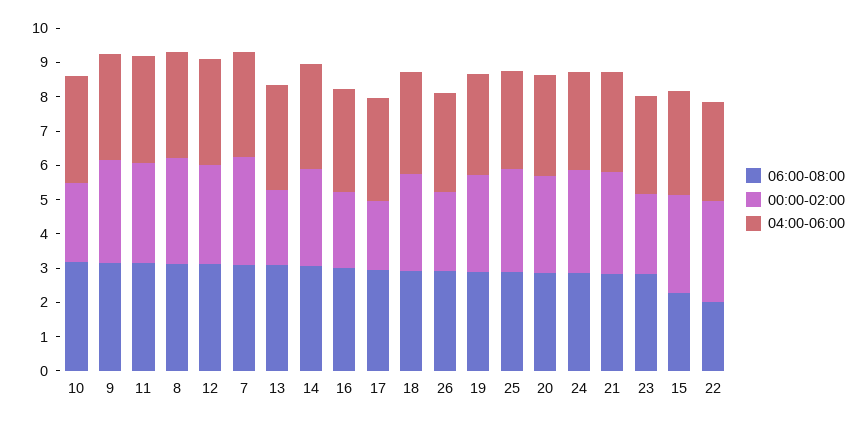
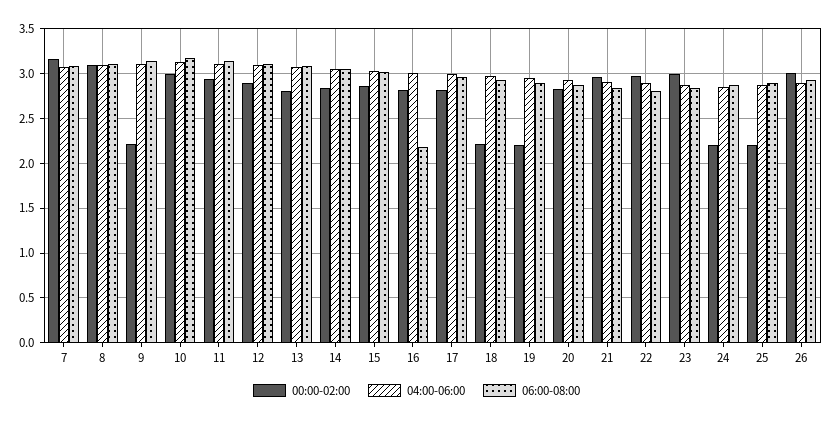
  {
    "06:00-08:00": {
      "10": 3.2,
      "9": 3.1,
      "11": 3.1,
      "8": 3.1,
      "12": 3.1,
      "7": 3.1,
      "13": 3.1,
      "14": 3.1,
-     "16": 3,
+     "16": 2.2,
      "17": 3,
      "18": 2.9,
      "26": 2.9,
      "19": 2.9,
      "25": 2.9,
      "20": 2.9,
      "24": 2.9,
      "21": 2.8,
      "23": 2.8,
-     "15": 2.25,
+     "15": 3,
-     "22": 2
+     "22": 2.8
    },
    "00:00-02:00": {
-     "10": 2.25,
+     "10": 3,
-     "9": 3,
+     "9": 2.2,
      "11": 2.9,
      "8": 3.1,
      "12": 2.9,
      "7": 3.2,
-     "13": 2.25,
+     "13": 2.8,
      "14": 2.8,
-     "16": 2.25,
+     "16": 2.8,
-     "17": 2,
+     "17": 2.8,
-     "18": 2.75,
+     "18": 2.2,
-     "26": 2.25,
+     "26": 3,
-     "19": 2.75,
+     "19": 2.2,
-     "25": 3,
+     "25": 2.2,
      "20": 2.8,
-     "24": 3,
+     "24": 2.2,
      "21": 3,
-     "23": 2.25,
+     "23": 3,
      "15": 2.9,
      "22": 3
    },
    "04:00-06:00": {
      "10": 3.1,
      "9": 3.1,
      "11": 3.1,
      "8": 3.1,
      "12": 3.1,
      "7": 3.1,
      "13": 3.1,
      "14": 3.1,
      "16": 3,
      "17": 3,
      "18": 3,
      "26": 2.9,
      "19": 3,
      "25": 2.9,
      "20": 2.9,
      "24": 2.9,
      "21": 2.9,
      "23": 2.9,
      "15": 3,
      "22": 2.9
    }
  }

